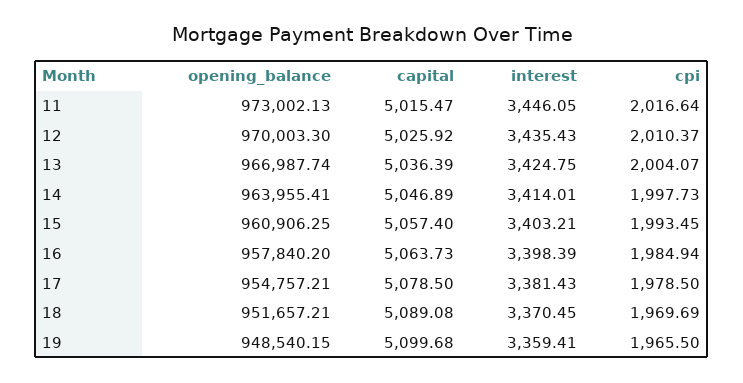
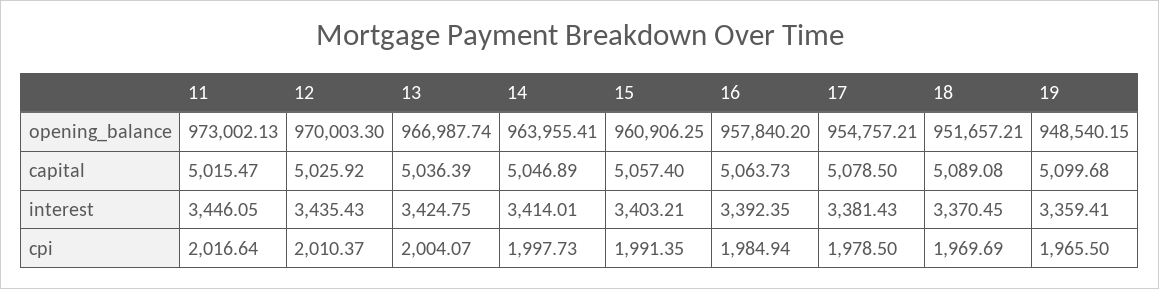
  {
    "opening_balance": {
      "11": 973002.13,
      "12": 970003.3,
      "13": 966987.74,
      "14": 963955.41,
      "15": 960906.25,
      "16": 957840.2,
      "17": 954757.21,
      "18": 951657.21,
      "19": 948540.15
    },
    "capital": {
      "11": 5015.47,
      "12": 5025.92,
      "13": 5036.39,
      "14": 5046.89,
      "15": 5057.4,
      "16": 5063.73,
      "17": 5078.5,
      "18": 5089.08,
      "19": 5099.68
    },
    "interest": {
      "11": 3446.05,
      "12": 3435.43,
      "13": 3424.75,
      "14": 3414.01,
      "15": 3403.21,
-     "16": 3398.39,
+     "16": 3392.35,
      "17": 3381.43,
      "18": 3370.45,
      "19": 3359.41
    },
    "cpi": {
      "11": 2016.64,
      "12": 2010.37,
      "13": 2004.07,
      "14": 1997.73,
-     "15": 1993.45,
+     "15": 1991.35,
      "16": 1984.94,
      "17": 1978.5,
      "18": 1969.69,
      "19": 1965.5
    }
  }

